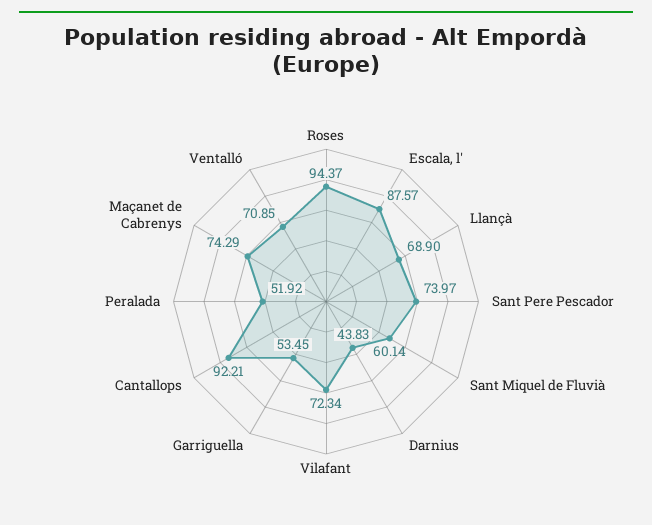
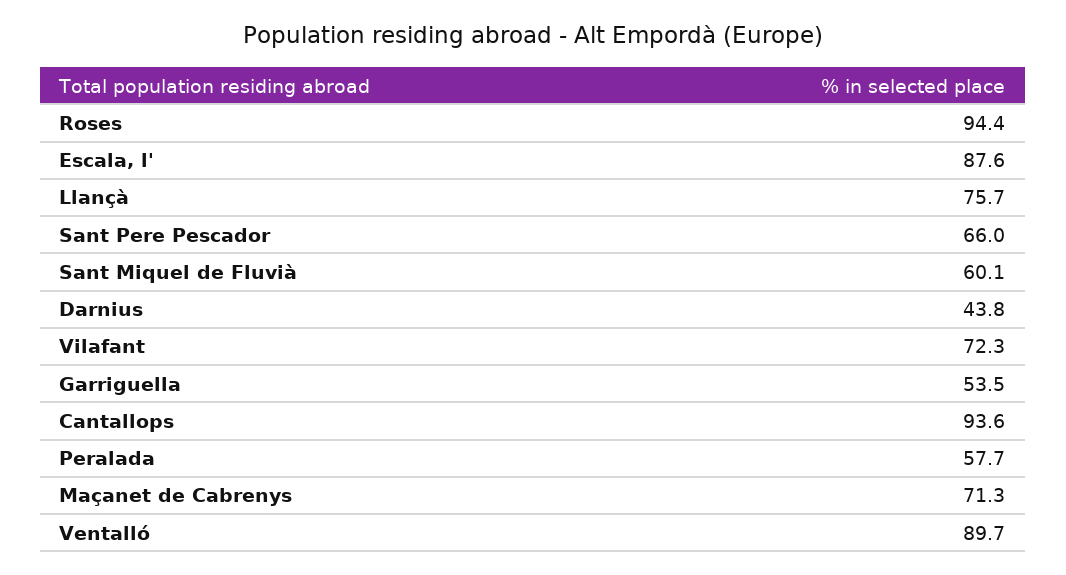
  {
    "Roses": 94.37,
    "Escala, l'": 87.57,
-   "Llançà": 68.9,
+   "Llançà": 75.7,
-   "Sant Pere Pescador": 73.97,
+   "Sant Pere Pescador": 66,
    "Sant Miquel de Fluvià": 60.14,
    "Darnius": 43.83,
    "Vilafant": 72.34,
    "Garriguella": 53.45,
-   "Cantallops": 92.21,
+   "Cantallops": 93.6,
-   "Peralada": 51.92,
+   "Peralada": 57.7,
-   "Maçanet de Cabrenys": 74.29,
+   "Maçanet de Cabrenys": 71.3,
-   "Ventalló": 70.85
+   "Ventalló": 89.7
  }

